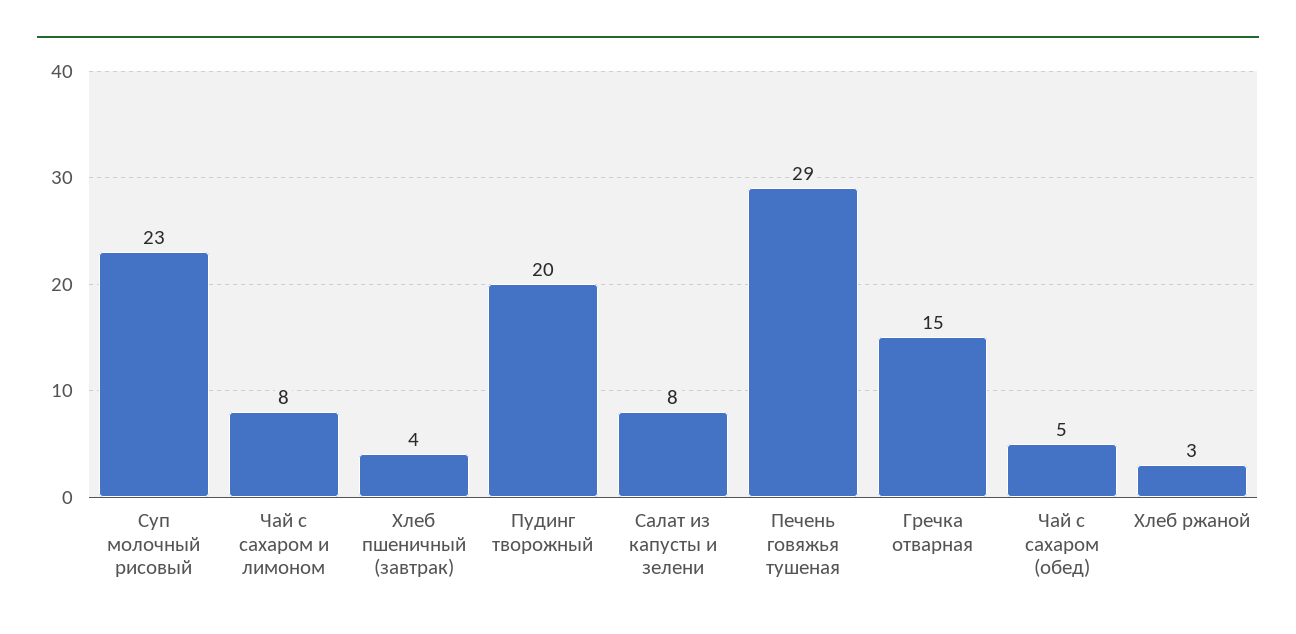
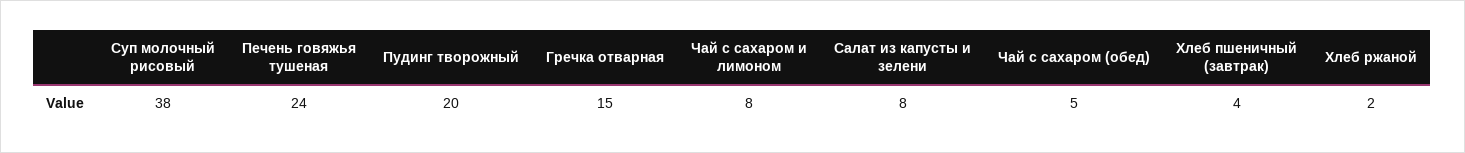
  {
-   "Суп молочный рисовый": 23,
+   "Суп молочный рисовый": 38,
    "Чай с сахаром и лимоном": 8,
    "Хлеб пшеничный (завтрак)": 4,
    "Пудинг творожный": 20,
    "Салат из капусты и зелени": 8,
-   "Печень говяжья тушеная": 29,
+   "Печень говяжья тушеная": 24,
    "Гречка отварная": 15,
    "Чай с сахаром (обед)": 5,
-   "Хлеб ржаной": 3
+   "Хлеб ржаной": 2
  }

